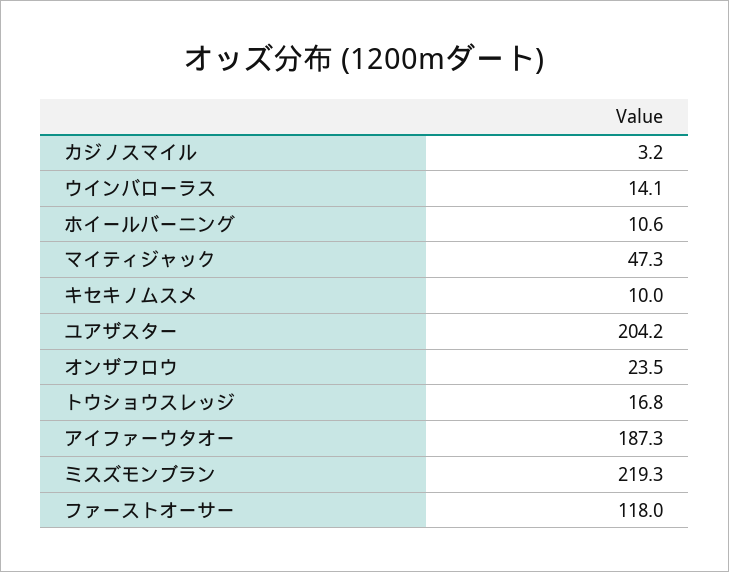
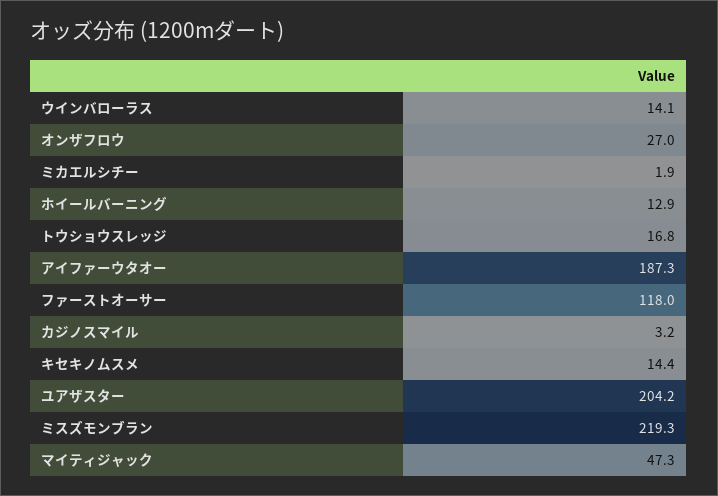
  {
    "カジノスマイル": 3.2,
    "ウインバローラス": 14.1,
-   "ホイールバーニング": 10.6,
+   "ホイールバーニング": 12.9,
    "マイティジャック": 47.3,
-   "キセキノムスメ": 10,
+   "キセキノムスメ": 14.4,
    "ユアザスター": 204.2,
-   "オンザフロウ": 23.5,
+   "オンザフロウ": 27,
    "トウショウスレッジ": 16.8,
    "アイファーウタオー": 187.3,
    "ミスズモンブラン": 219.3,
-   "ファーストオーサー": 118
+   "ファーストオーサー": 118,
+   "ミカエルシチー": 1.9
  }

